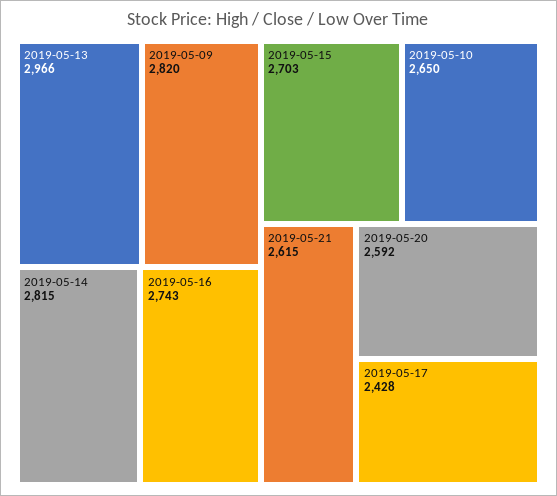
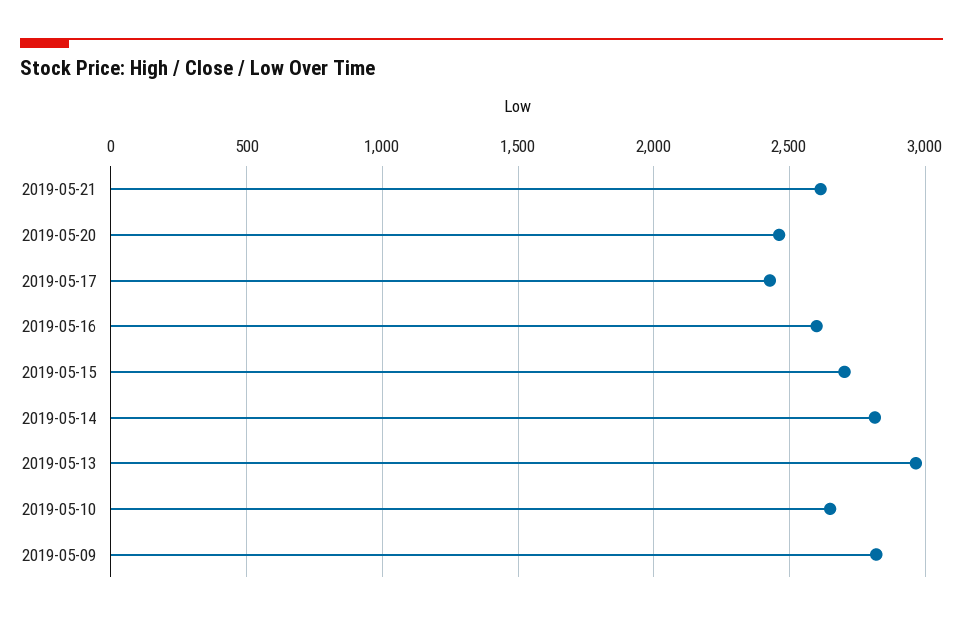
  {
    "2019-05-13": 2966,
    "2019-05-09": 2820,
    "2019-05-14": 2815,
-   "2019-05-16": 2743,
+   "2019-05-16": 2600,
    "2019-05-15": 2703,
    "2019-05-10": 2650,
    "2019-05-21": 2615,
-   "2019-05-20": 2592,
+   "2019-05-20": 2450,
    "2019-05-17": 2428
  }

